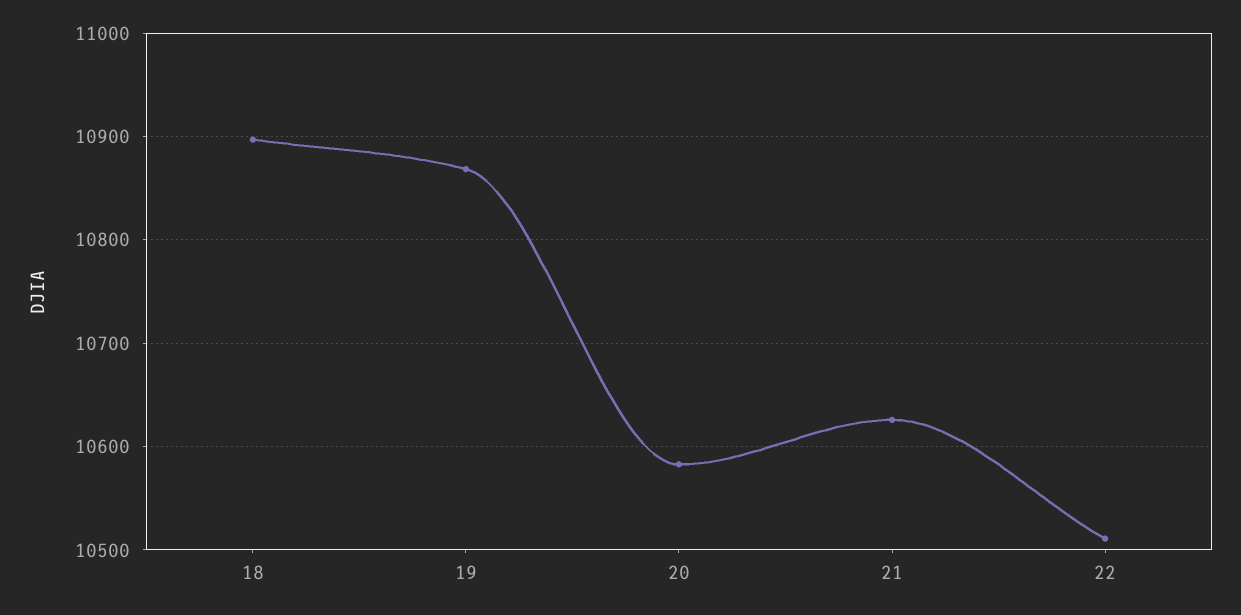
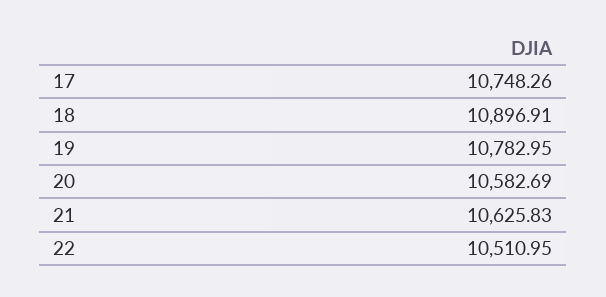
  {
    "18": 10896.91,
-   "19": 10870,
+   "19": 10782.95,
    "20": 10582.69,
    "21": 10625.83,
-   "22": 10510.95
+   "22": 10510.95,
+   "17": 10748.26
  }

